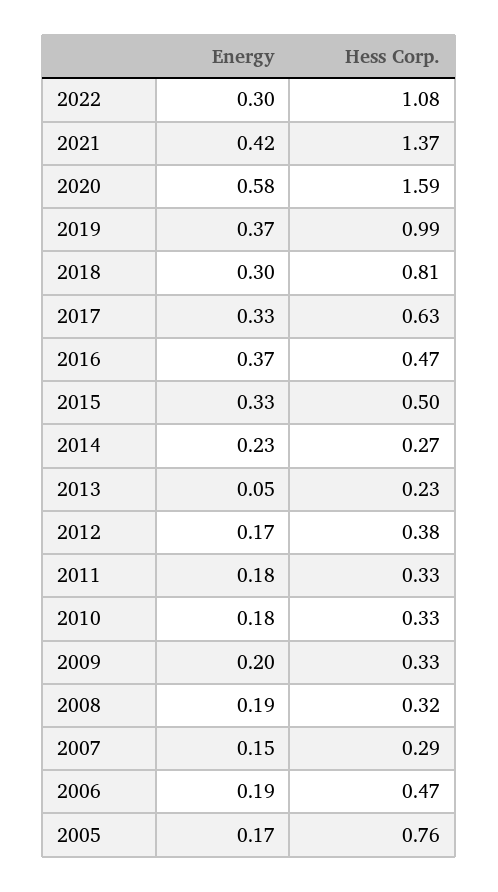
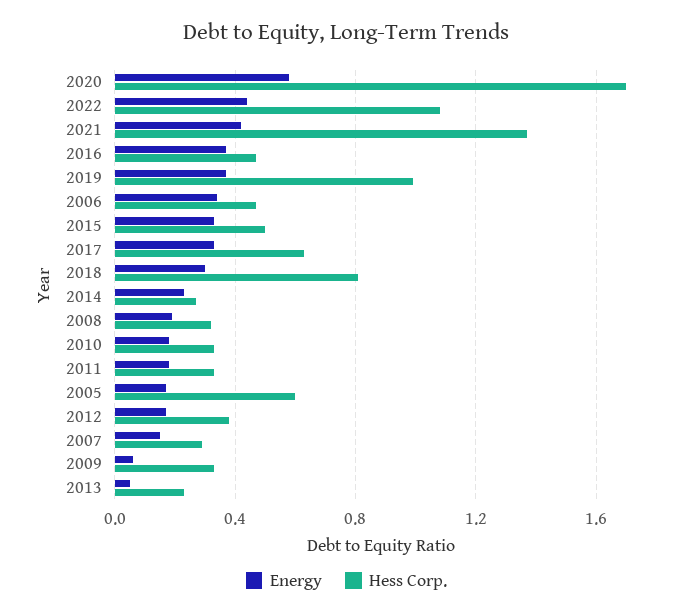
  {
    "Energy": {
-     "2022": 0.3,
+     "2022": 0.45,
      "2021": 0.42,
      "2020": 0.58,
      "2019": 0.37,
      "2018": 0.3,
      "2017": 0.33,
      "2016": 0.37,
      "2015": 0.33,
      "2014": 0.23,
      "2013": 0.05,
      "2012": 0.17,
      "2011": 0.18,
      "2010": 0.18,
-     "2009": 0.2,
+     "2009": 0.05,
      "2008": 0.19,
      "2007": 0.15,
-     "2006": 0.19,
+     "2006": 0.35,
      "2005": 0.17
    },
    "Hess Corp.": {
      "2022": 1.08,
      "2021": 1.37,
-     "2020": 1.59,
+     "2020": 1.7,
      "2019": 0.99,
      "2018": 0.81,
      "2017": 0.63,
      "2016": 0.47,
      "2015": 0.5,
      "2014": 0.27,
      "2013": 0.23,
      "2012": 0.38,
      "2011": 0.33,
      "2010": 0.33,
      "2009": 0.33,
      "2008": 0.32,
      "2007": 0.29,
      "2006": 0.47,
-     "2005": 0.76
+     "2005": 0.6
    }
  }

